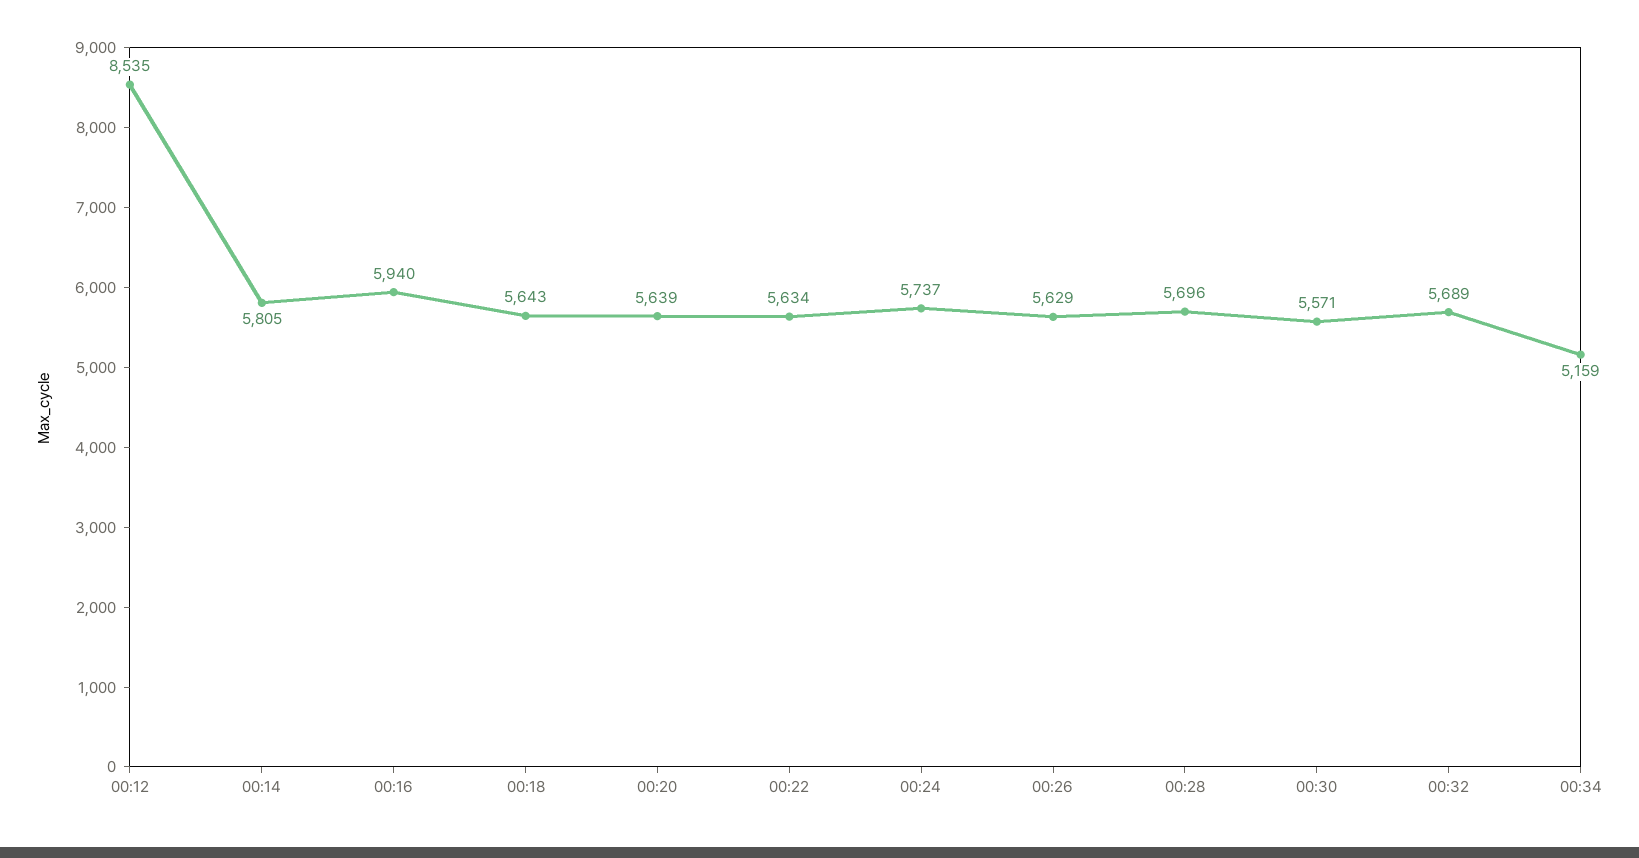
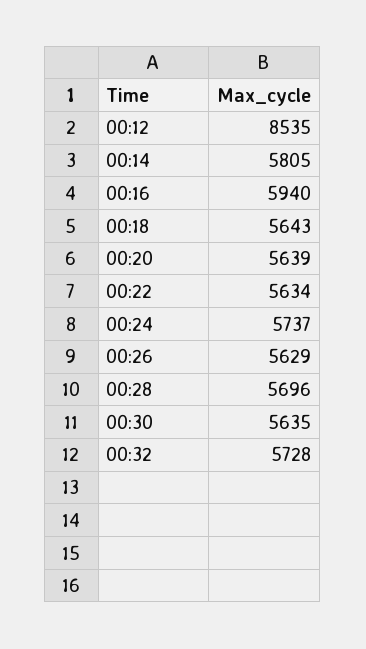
  {
    "00:12": 8535,
    "00:14": 5805,
    "00:16": 5940,
    "00:18": 5643,
    "00:20": 5639,
    "00:22": 5634,
    "00:24": 5737,
    "00:26": 5629,
    "00:28": 5696,
-   "00:30": 5571,
+   "00:30": 5635,
-   "00:32": 5689,
+   "00:32": 5728
-   "00:34": 5159
  }

